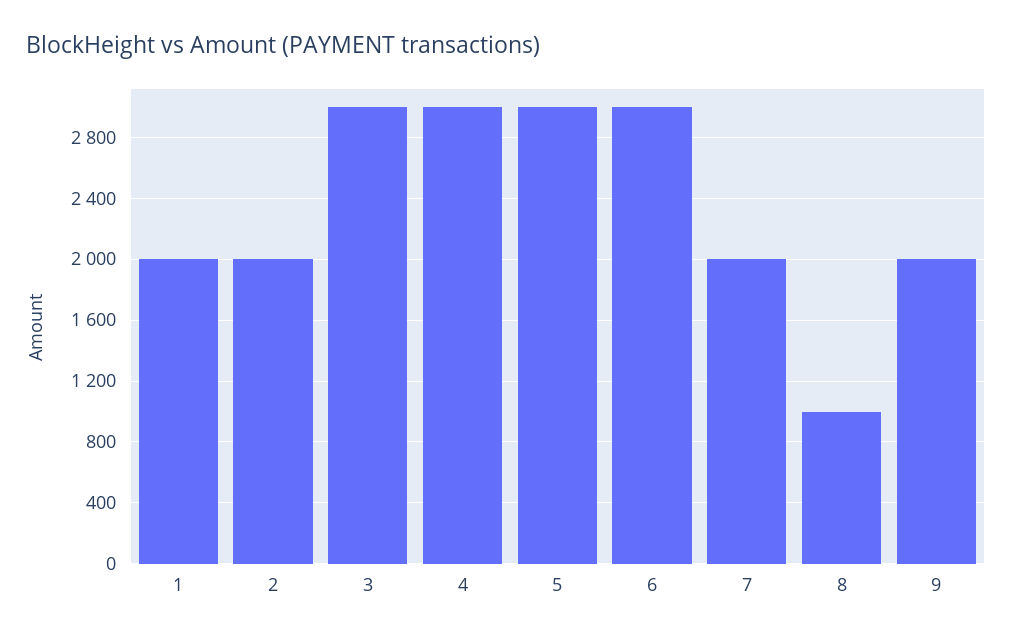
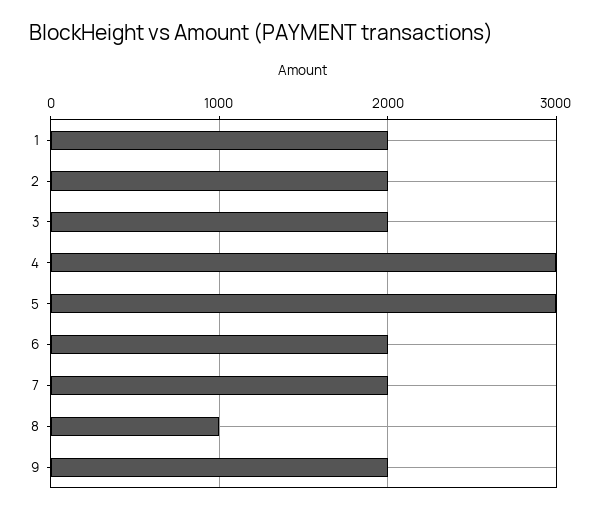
  {
    "1": 2000,
    "2": 2000,
-   "3": 3000,
+   "3": 2000,
    "4": 3000,
    "5": 3000,
-   "6": 3000,
+   "6": 2000,
    "7": 2000,
    "8": 1000,
    "9": 2000
  }

